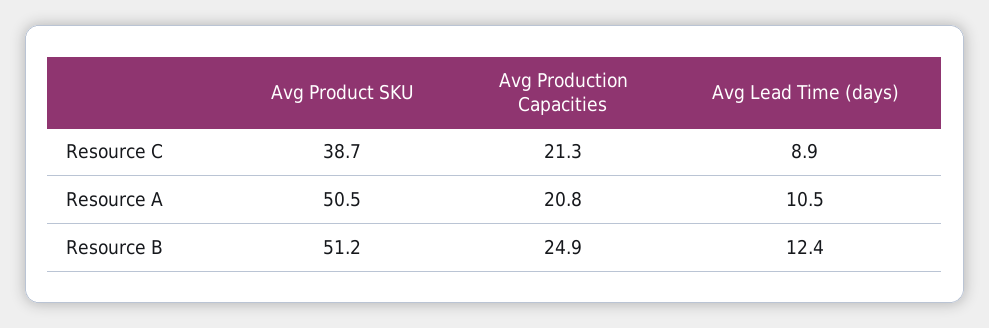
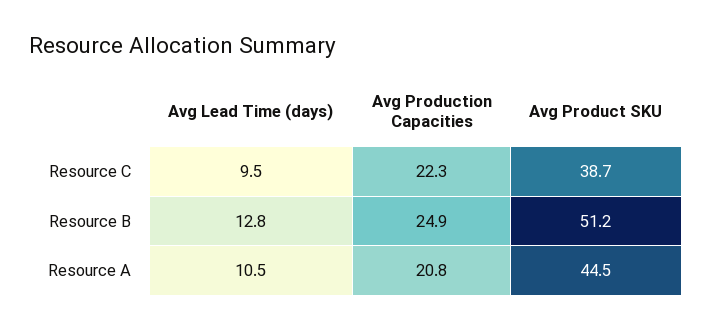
  {
    "Avg Product SKU": {
      "Resource C": 38.7,
-     "Resource A": 50.5,
+     "Resource A": 44.5,
      "Resource B": 51.2
    },
    "Avg Production Capacities": {
-     "Resource C": 21.3,
+     "Resource C": 22.3,
      "Resource A": 20.8,
      "Resource B": 24.9
    },
    "Avg Lead Time (days)": {
-     "Resource C": 8.9,
+     "Resource C": 9.5,
      "Resource A": 10.5,
-     "Resource B": 12.4
+     "Resource B": 12.8
    }
  }

